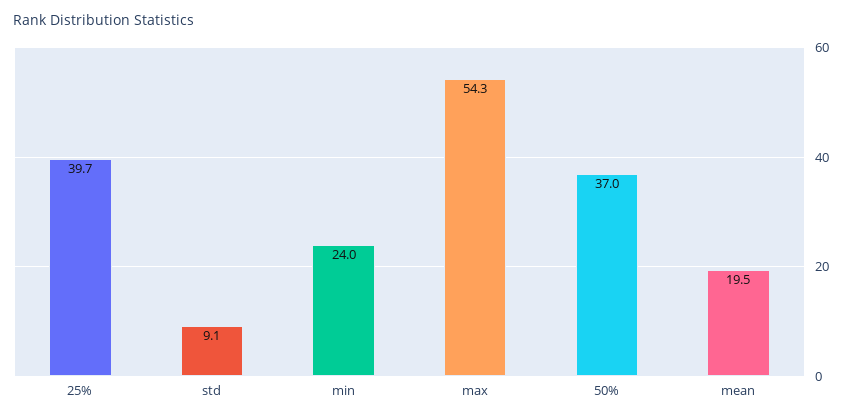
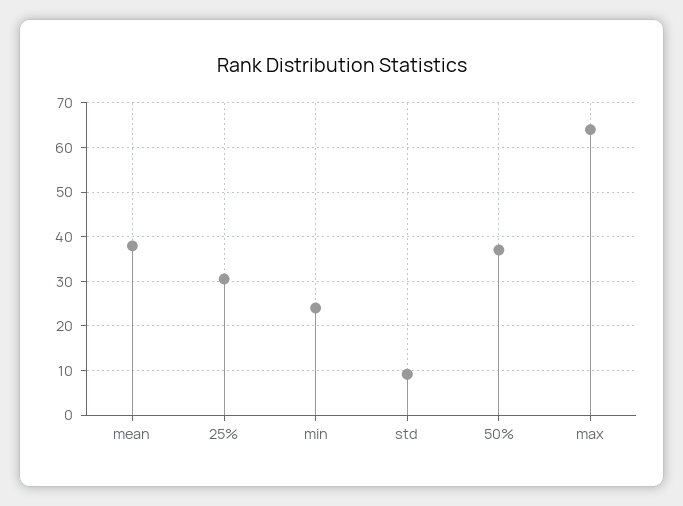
  {
-   "25%": 39.7,
+   "25%": 30,
    "std": 9.1,
    "min": 24,
-   "max": 54.3,
+   "max": 64,
    "50%": 37,
-   "mean": 19.5
+   "mean": 38
  }

